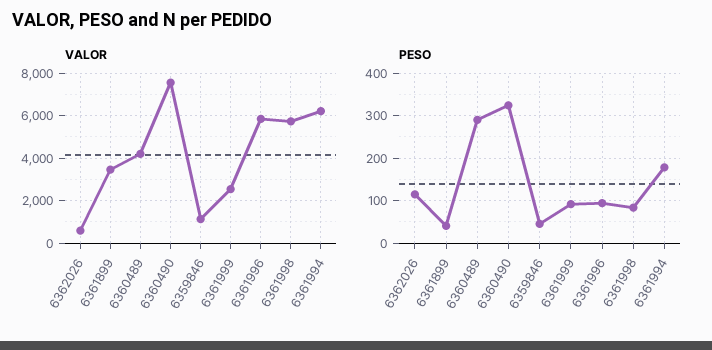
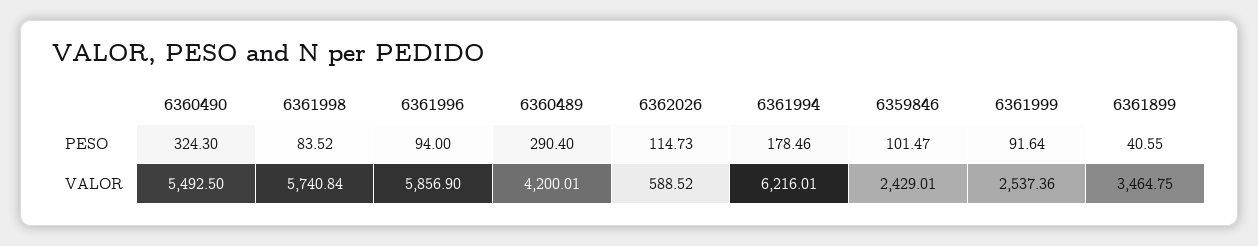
  {
    "VALOR": {
      "6362026": 588.52,
      "6361899": 3464.75,
      "6360489": 4200.01,
-     "6360490": 7500,
+     "6360490": 5492.5,
-     "6359846": 1000,
+     "6359846": 2429.01,
      "6361999": 2537.36,
      "6361996": 5856.9,
      "6361998": 5740.84,
      "6361994": 6216.01
    },
    "PESO": {
      "6362026": 114.73,
      "6361899": 40.55,
      "6360489": 290.4,
      "6360490": 324.3,
-     "6359846": 40,
+     "6359846": 101.47,
      "6361999": 91.64,
      "6361996": 94,
      "6361998": 83.52,
      "6361994": 178.46
    }
  }

